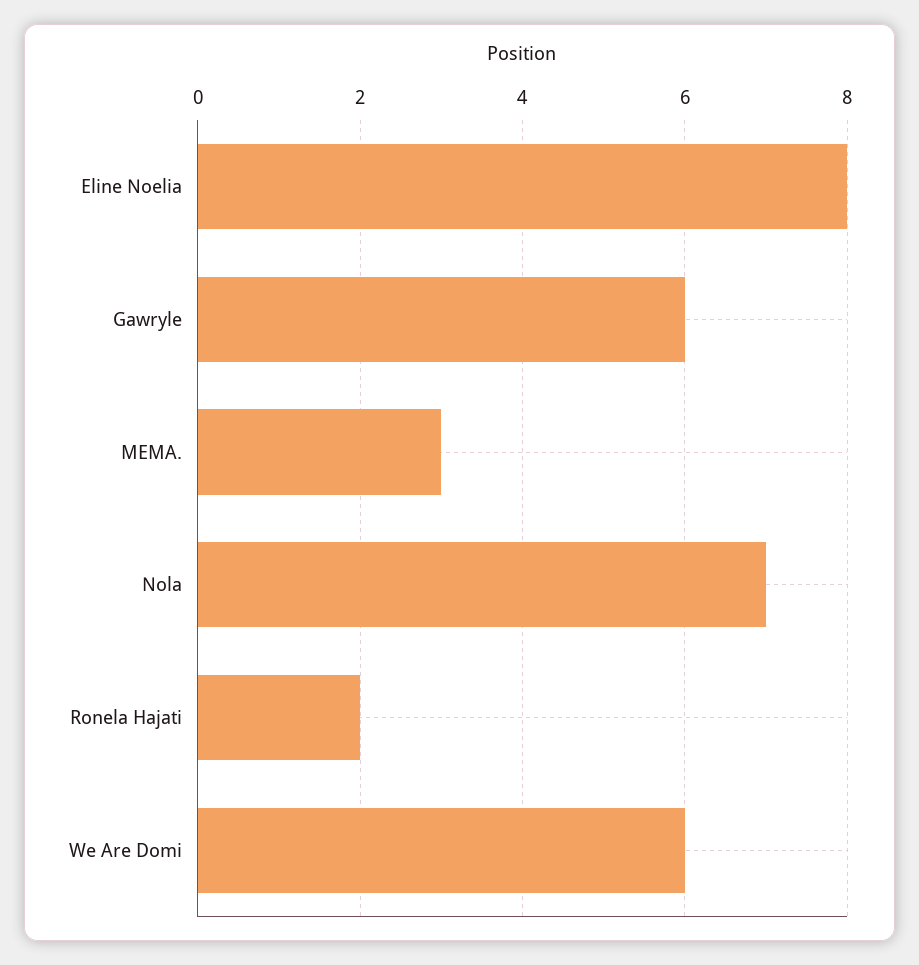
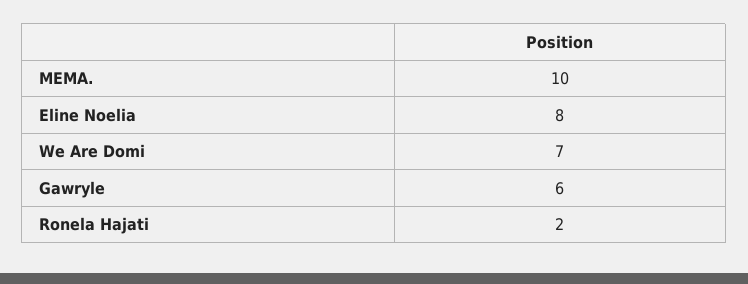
  {
    "Eline Noelia": 8,
    "Gawryle": 6,
-   "MEMA.": 3,
+   "MEMA.": 10,
-   "Nola": 7,
    "Ronela Hajati": 2,
-   "We Are Domi": 6
+   "We Are Domi": 7
  }

